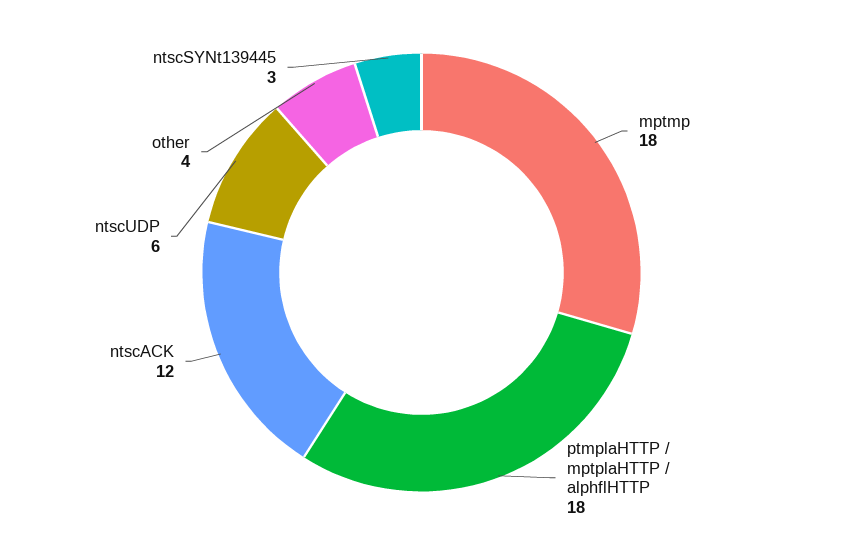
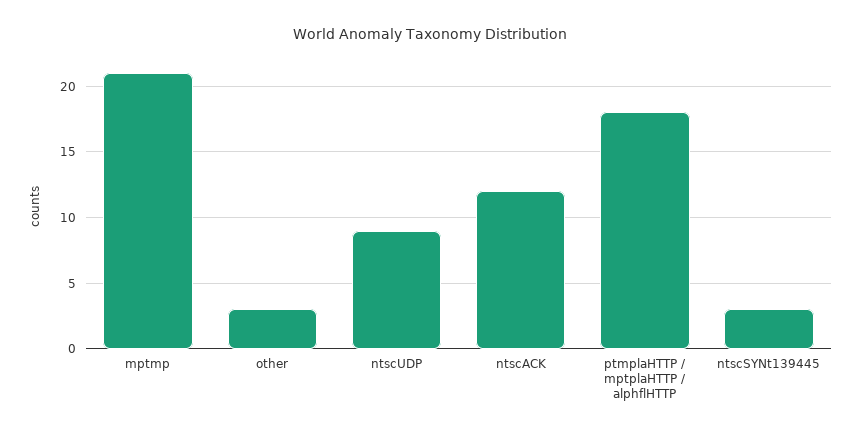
  {
-   "mptmp": 18,
+   "mptmp": 21,
    "ptmplaHTTP / mptplaHTTP / alphflHTTP": 18,
    "ntscACK": 12,
-   "ntscUDP": 6,
+   "ntscUDP": 9,
-   "other": 4,
+   "other": 3,
    "ntscSYNt139445": 3
  }

